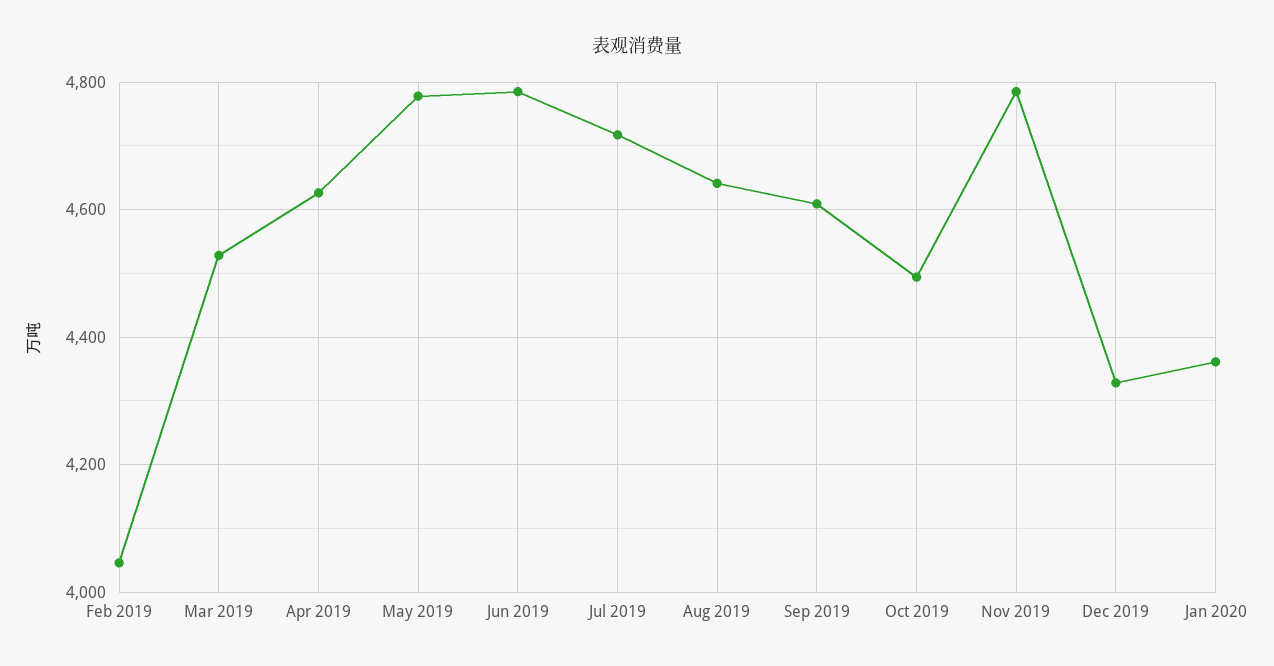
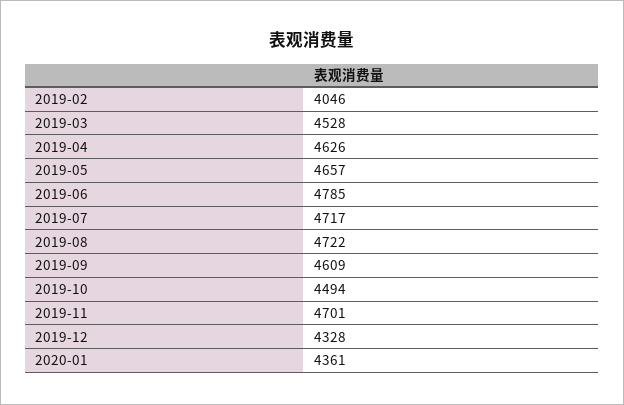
  {
    "Feb 2019": 4046,
    "Mar 2019": 4528,
    "Apr 2019": 4626,
-   "May 2019": 4780,
+   "May 2019": 4657,
    "Jun 2019": 4785,
    "Jul 2019": 4717,
-   "Aug 2019": 4640,
+   "Aug 2019": 4722,
    "Sep 2019": 4609,
    "Oct 2019": 4494,
-   "Nov 2019": 4780,
+   "Nov 2019": 4701,
    "Dec 2019": 4328,
    "Jan 2020": 4361
  }

